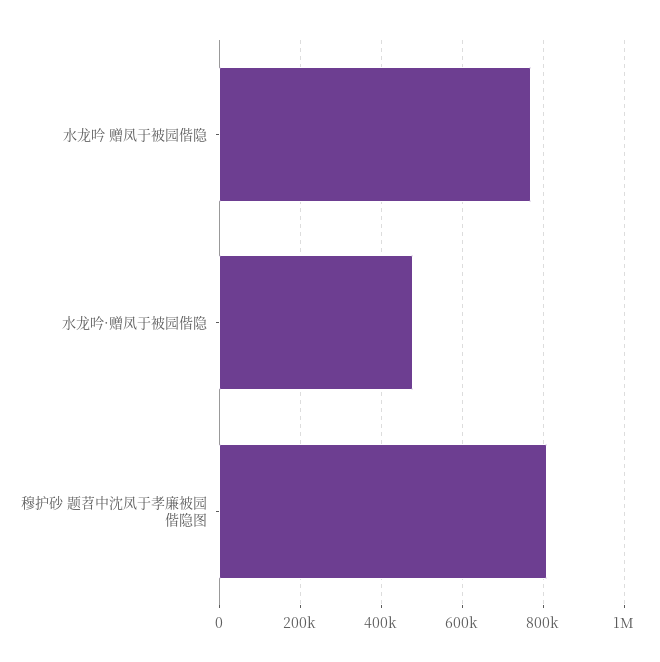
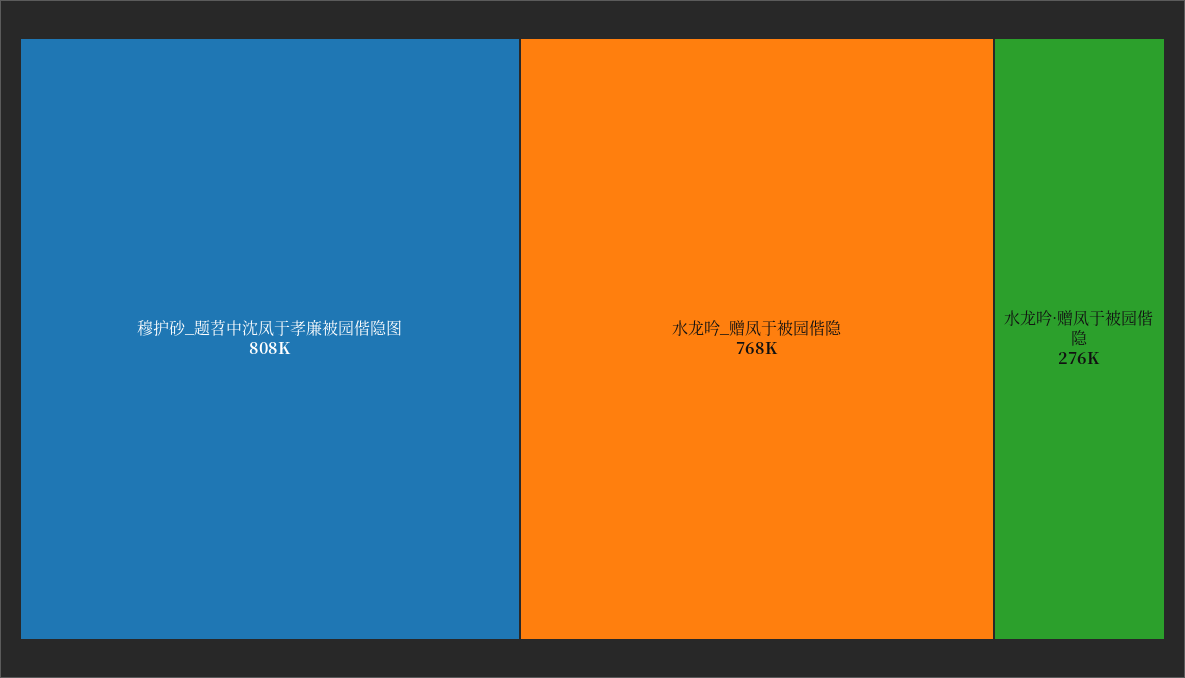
  {
    "水龙吟 赠凤于被园偕隐": 768000,
-   "水龙吟·赠凤于被园偕隐": 480000,
+   "水龙吟·赠凤于被园偕隐": 276000,
    "穆护砂 题苕中沈凤于孝廉被园偕隐图": 808000
  }

